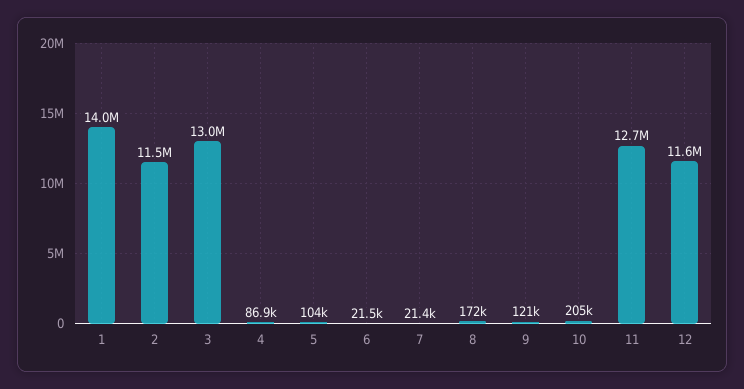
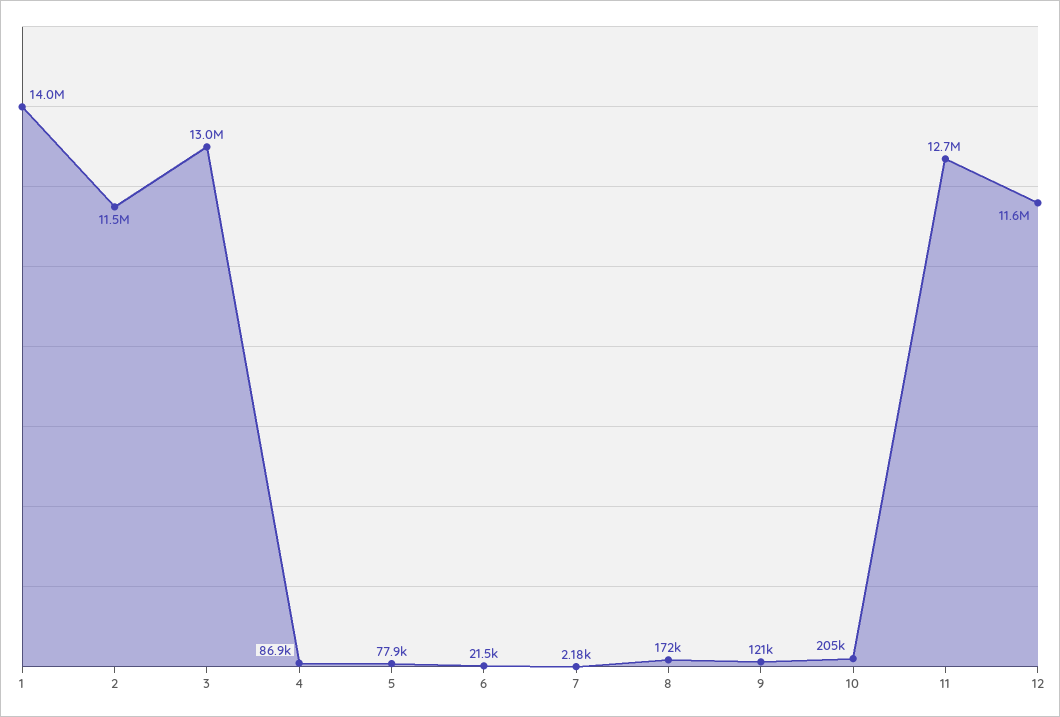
  {
    "1": 14000000,
    "2": 11500000,
    "3": 13000000,
    "4": 86900,
-   "5": 104000,
+   "5": 77900,
    "6": 21500,
-   "7": 21400,
+   "7": 2180,
    "8": 172000,
    "9": 121000,
    "10": 205000,
    "11": 12700000,
    "12": 11600000
  }

